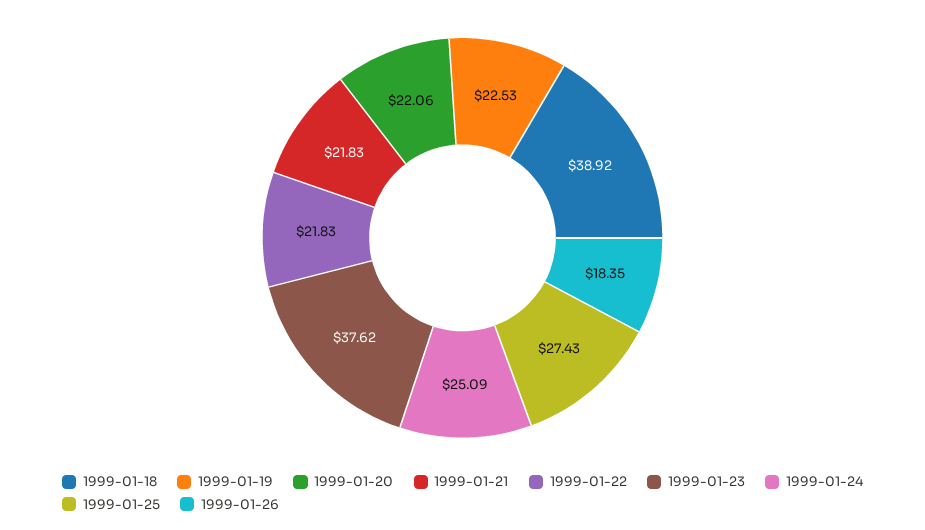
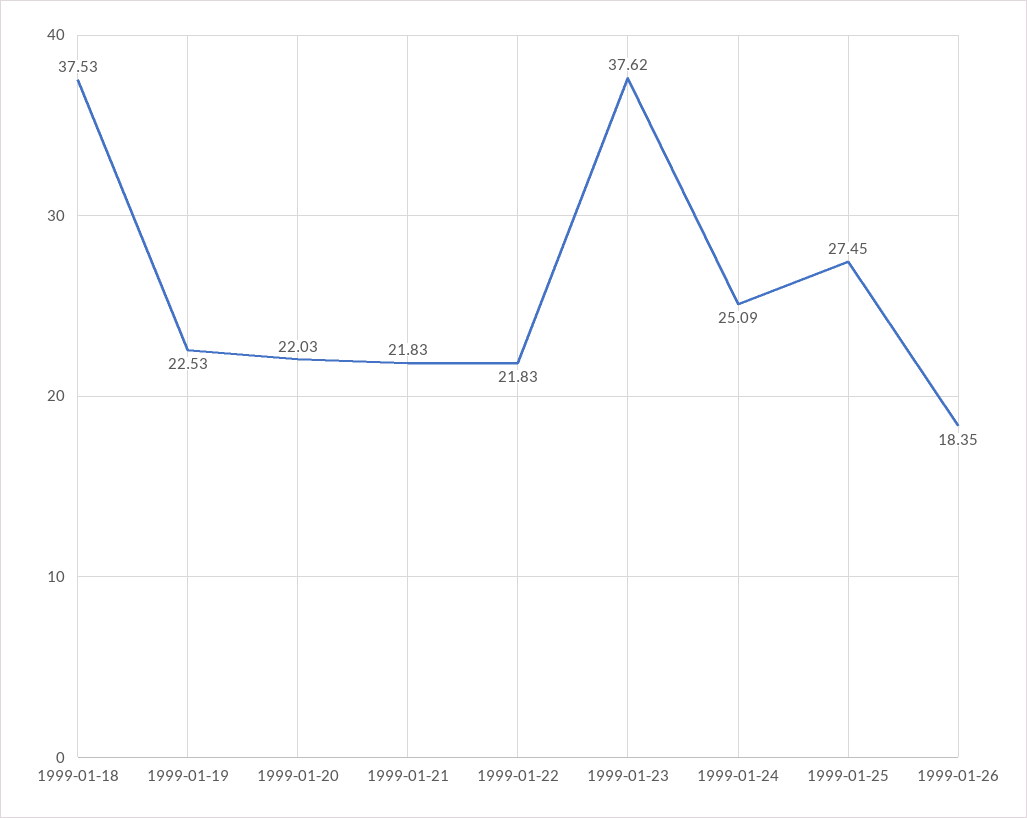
  {
-   "1999-01-18": 38.92,
+   "1999-01-18": 37.53,
    "1999-01-19": 22.53,
-   "1999-01-20": 22.06,
+   "1999-01-20": 22.03,
    "1999-01-21": 21.83,
    "1999-01-22": 21.83,
    "1999-01-23": 37.62,
    "1999-01-24": 25.09,
-   "1999-01-25": 27.43,
+   "1999-01-25": 27.45,
    "1999-01-26": 18.35
  }

